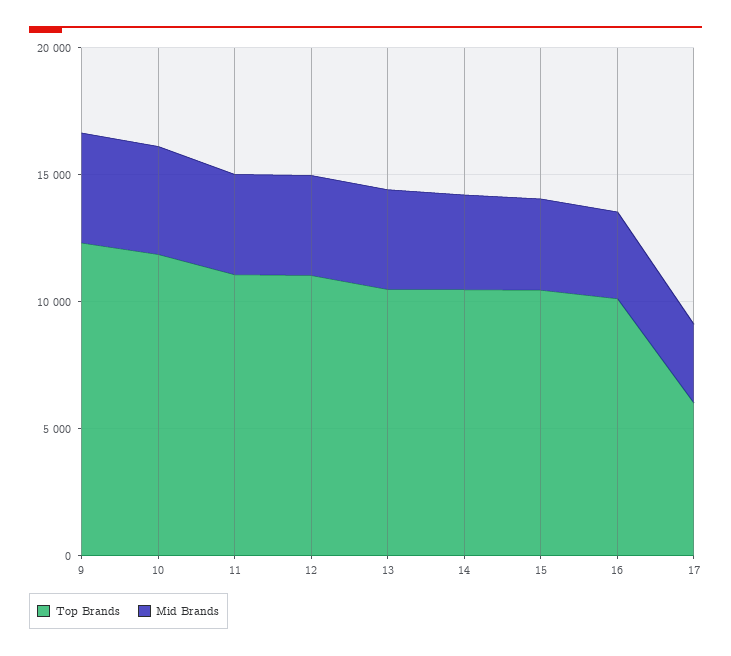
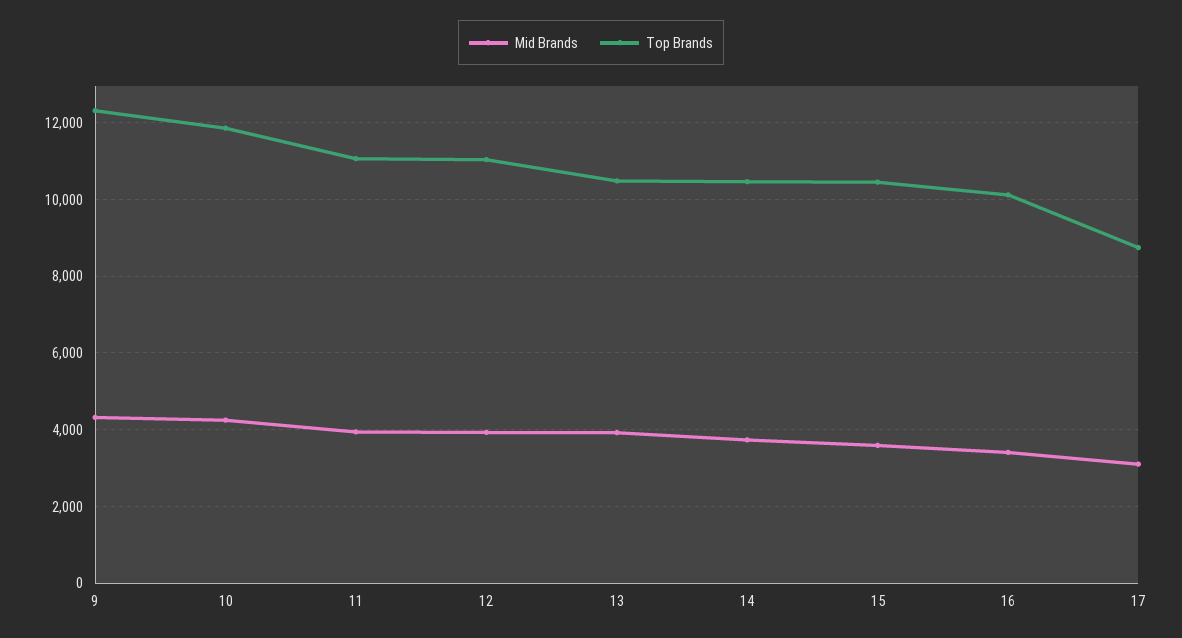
  {
    "Top Brands": {
      "9": 12400,
      "10": 11800,
      "11": 11000,
      "12": 11000,
      "13": 10400,
      "14": 10400,
      "15": 10400,
      "16": 10200,
-     "17": 6000
+     "17": 8800
    },
    "Mid Brands": {
      "9": 4400,
      "10": 4200,
      "11": 4000,
      "12": 4000,
      "13": 4000,
      "14": 3800,
      "15": 3600,
      "16": 3400,
      "17": 3200
    }
  }

